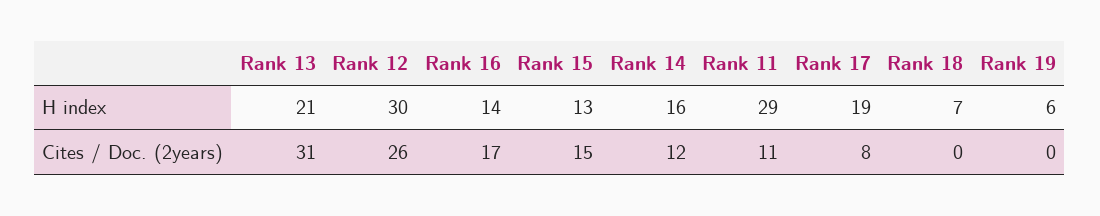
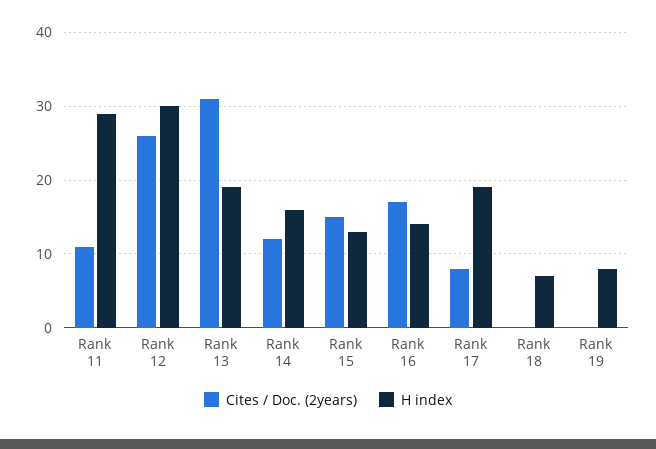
  {
    "H index": {
-     "Rank 13": 21,
+     "Rank 13": 19,
      "Rank 12": 30,
      "Rank 16": 14,
      "Rank 15": 13,
      "Rank 14": 16,
      "Rank 11": 29,
      "Rank 17": 19,
      "Rank 18": 7,
-     "Rank 19": 6
+     "Rank 19": 8
    },
    "Cites / Doc. (2years)": {
      "Rank 13": 31,
      "Rank 12": 26,
      "Rank 16": 17,
      "Rank 15": 15,
      "Rank 14": 12,
      "Rank 11": 11,
      "Rank 17": 8,
      "Rank 18": 0,
      "Rank 19": 0
    }
  }

